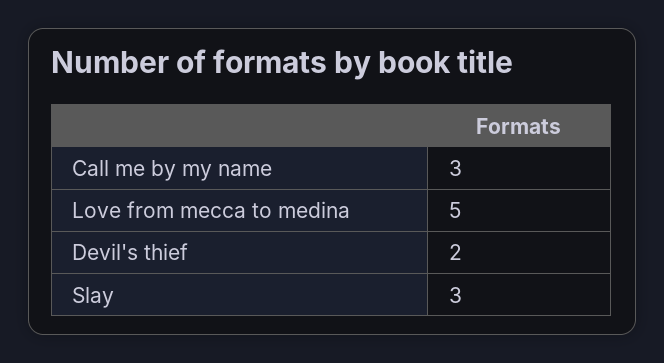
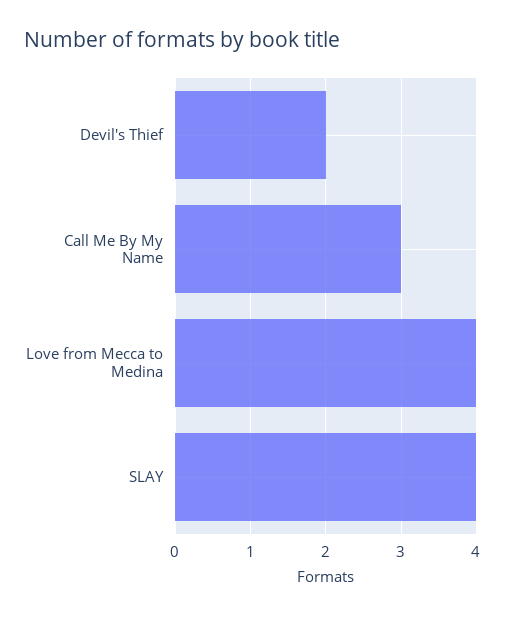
  {
    "Call me by my name": 3,
-   "Love from mecca to medina": 5,
+   "Love from mecca to medina": 4,
    "Devil's thief": 2,
-   "Slay": 3
+   "Slay": 4
  }

